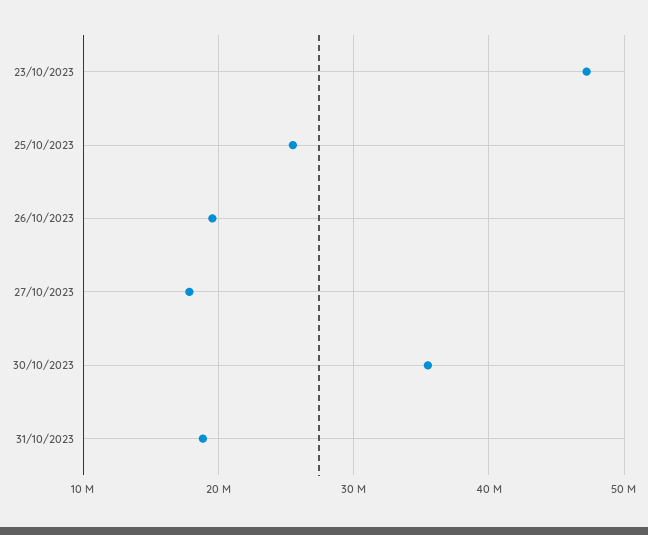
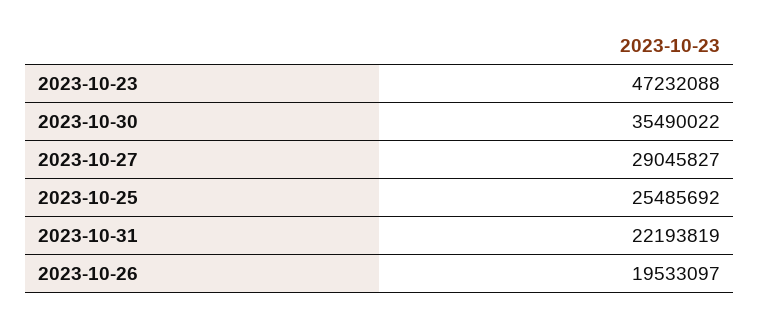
  {
    "23/10/2023": 47232088,
    "25/10/2023": 25485692,
    "26/10/2023": 19533097,
-   "27/10/2023": 18000000,
+   "27/10/2023": 29045827,
    "30/10/2023": 35490022,
-   "31/10/2023": 19000000
+   "31/10/2023": 22193819
  }

